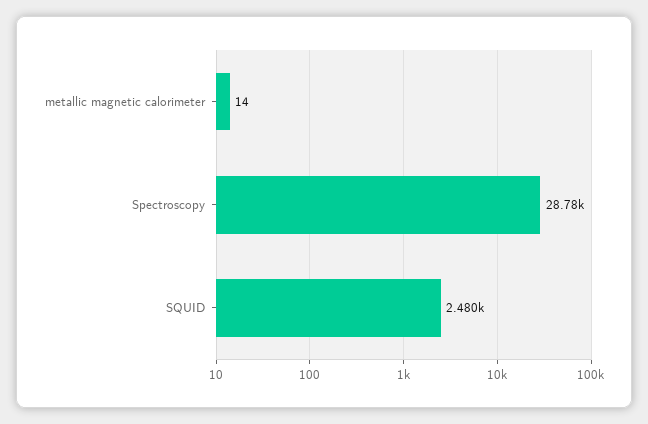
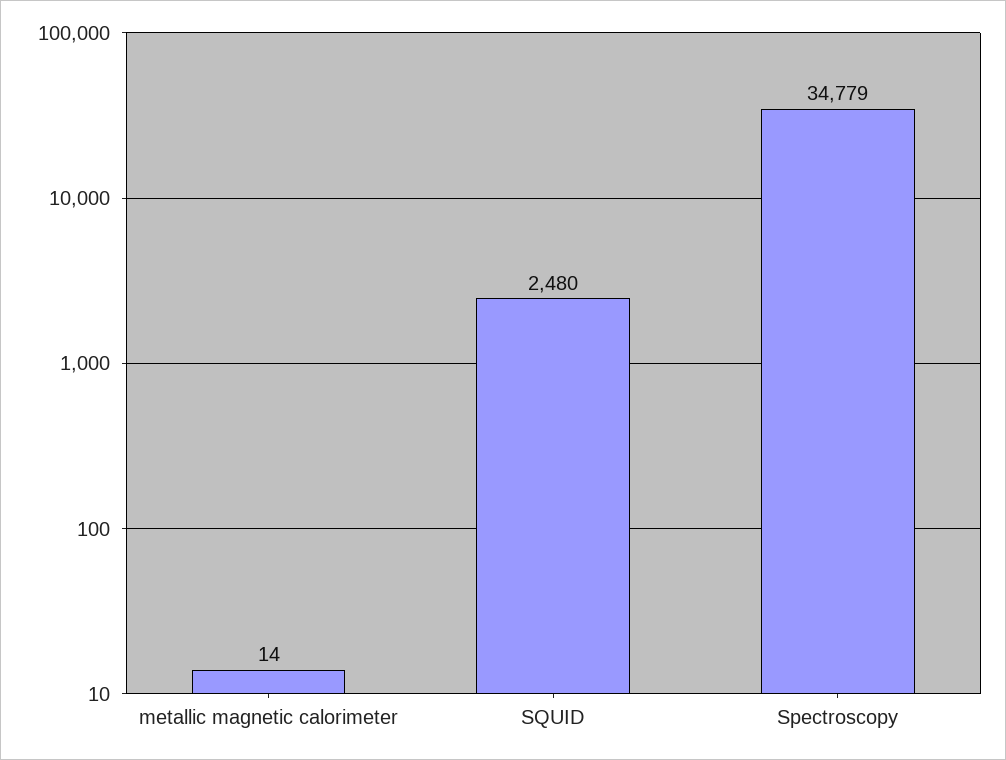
  {
    "metallic magnetic calorimeter": 14,
-   "Spectroscopy": 28780,
+   "Spectroscopy": 34779,
    "SQUID": 2480
  }

